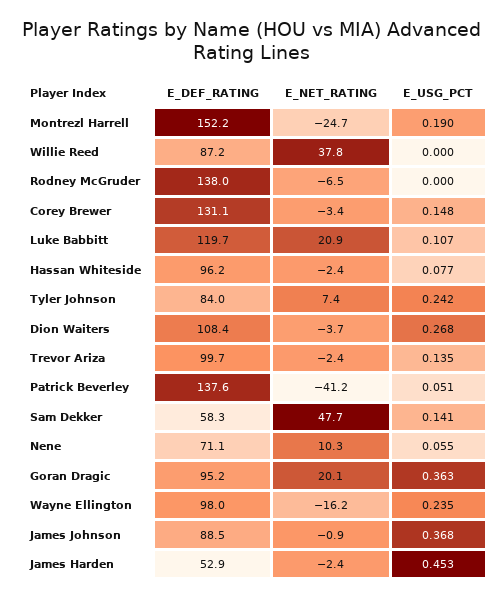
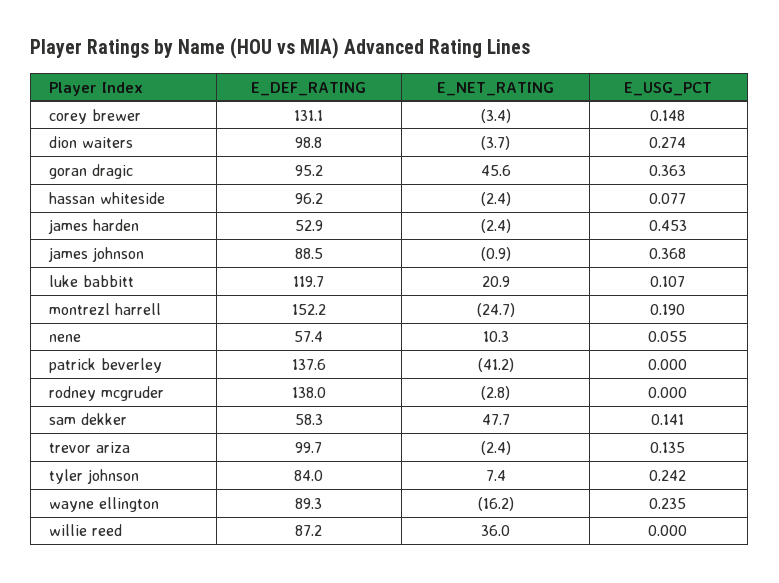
  {
    "E_DEF_RATING": {
      "Montrezl Harrell": 152.2,
      "Willie Reed": 87.2,
      "Rodney McGruder": 138,
      "Corey Brewer": 131.1,
      "Luke Babbitt": 119.7,
      "Hassan Whiteside": 96.2,
      "Tyler Johnson": 84,
-     "Dion Waiters": 108.4,
+     "Dion Waiters": 98.8,
      "Trevor Ariza": 99.7,
      "Patrick Beverley": 137.6,
      "Sam Dekker": 58.3,
-     "Nene": 71.1,
+     "Nene": 57.4,
      "Goran Dragic": 95.2,
-     "Wayne Ellington": 98,
+     "Wayne Ellington": 89.3,
      "James Johnson": 88.5,
      "James Harden": 52.9
    },
    "E_NET_RATING": {
      "Montrezl Harrell": -24.7,
-     "Willie Reed": 37.8,
+     "Willie Reed": 36,
-     "Rodney McGruder": -6.5,
+     "Rodney McGruder": -2.8,
      "Corey Brewer": -3.4,
      "Luke Babbitt": 20.9,
      "Hassan Whiteside": -2.4,
      "Tyler Johnson": 7.4,
      "Dion Waiters": -3.7,
      "Trevor Ariza": -2.4,
      "Patrick Beverley": -41.2,
      "Sam Dekker": 47.7,
      "Nene": 10.3,
-     "Goran Dragic": 20.1,
+     "Goran Dragic": 45.6,
      "Wayne Ellington": -16.2,
      "James Johnson": -0.9,
      "James Harden": -2.4
    },
    "E_USG_PCT": {
      "Montrezl Harrell": 0.19,
      "Willie Reed": 0,
      "Rodney McGruder": 0,
      "Corey Brewer": 0.148,
      "Luke Babbitt": 0.107,
      "Hassan Whiteside": 0.077,
      "Tyler Johnson": 0.242,
-     "Dion Waiters": 0.268,
+     "Dion Waiters": 0.274,
      "Trevor Ariza": 0.135,
-     "Patrick Beverley": 0.051,
+     "Patrick Beverley": 0,
      "Sam Dekker": 0.141,
      "Nene": 0.055,
      "Goran Dragic": 0.363,
      "Wayne Ellington": 0.235,
      "James Johnson": 0.368,
      "James Harden": 0.453
    }
  }

